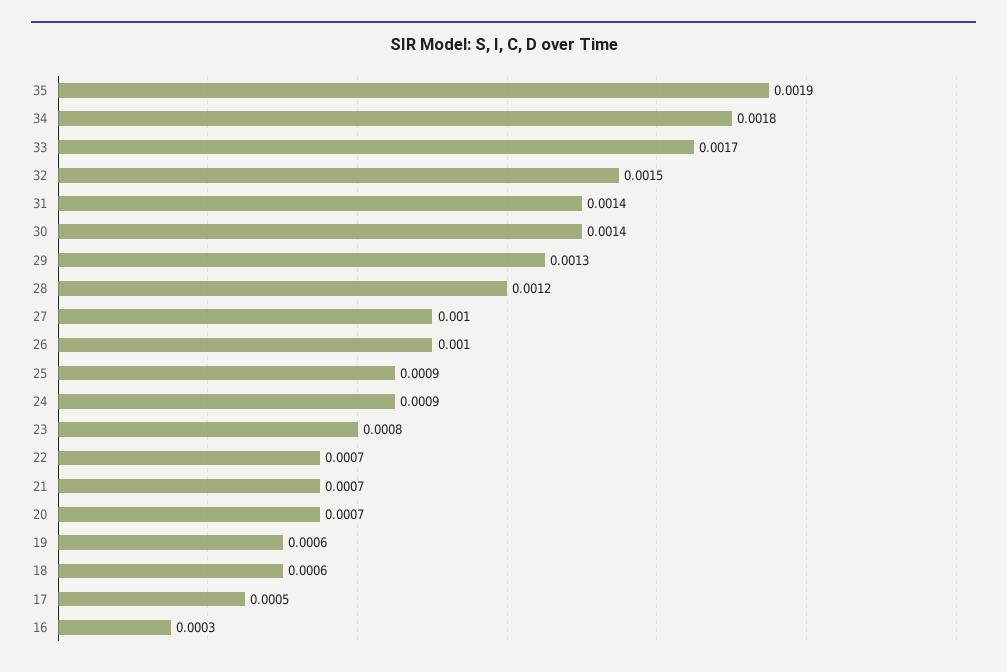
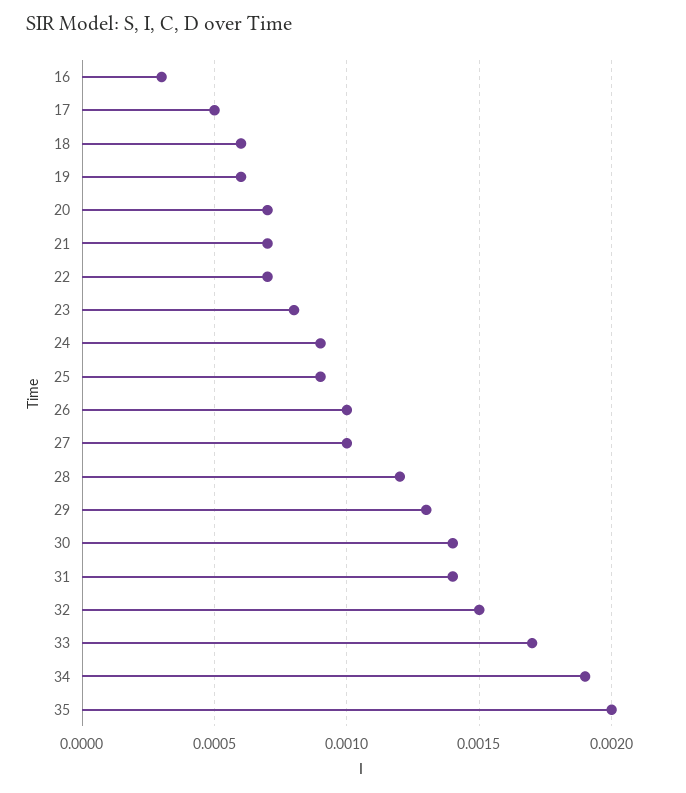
  {
-   "35": 0.0019,
+   "35": 0.002,
-   "34": 0.0018,
+   "34": 0.0019,
    "33": 0.0017,
    "32": 0.0015,
    "31": 0.0014,
    "30": 0.0014,
    "29": 0.0013,
    "28": 0.0012,
    "27": 0.001,
    "26": 0.001,
    "25": 0.0009,
    "24": 0.0009,
    "23": 0.0008,
    "22": 0.0007,
    "21": 0.0007,
    "20": 0.0007,
    "19": 0.0006,
    "18": 0.0006,
    "17": 0.0005,
    "16": 0.0003
  }

